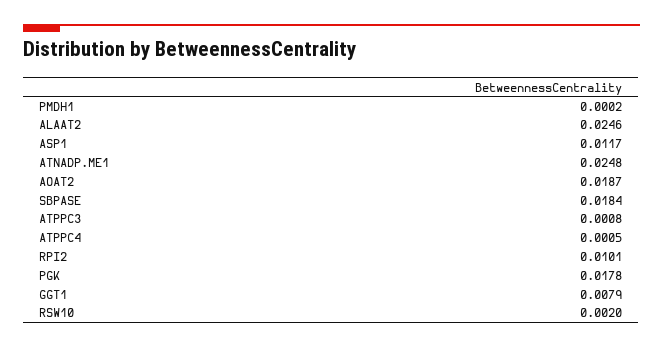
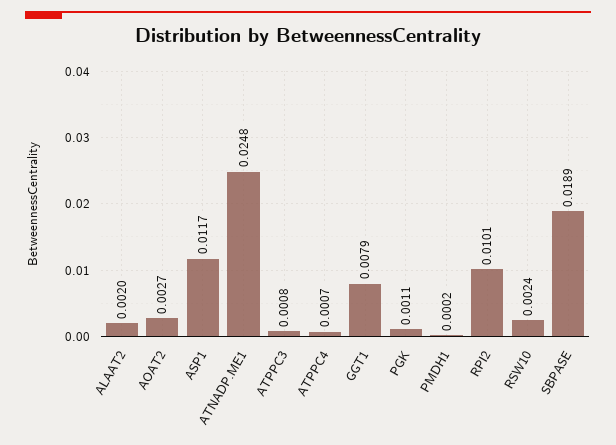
  {
    "PMDH1": 0.0002,
-   "ALAAT2": 0.0246,
+   "ALAAT2": 0.002,
    "ASP1": 0.0117,
    "ATNADP.ME1": 0.0248,
-   "AOAT2": 0.0187,
+   "AOAT2": 0.0027,
-   "SBPASE": 0.0184,
+   "SBPASE": 0.0189,
    "ATPPC3": 0.0008,
-   "ATPPC4": 0.0005,
+   "ATPPC4": 0.0007,
    "RPI2": 0.0101,
-   "PGK": 0.0178,
+   "PGK": 0.0011,
    "GGT1": 0.0079,
-   "RSW10": 0.002
+   "RSW10": 0.0024
  }

